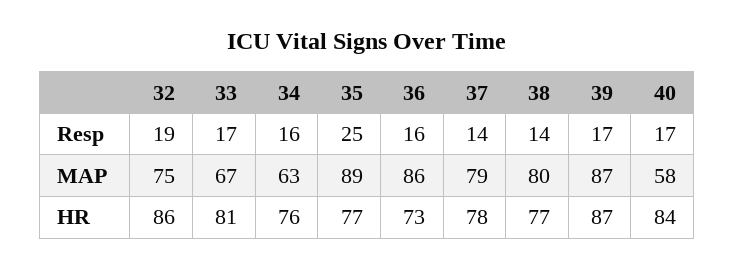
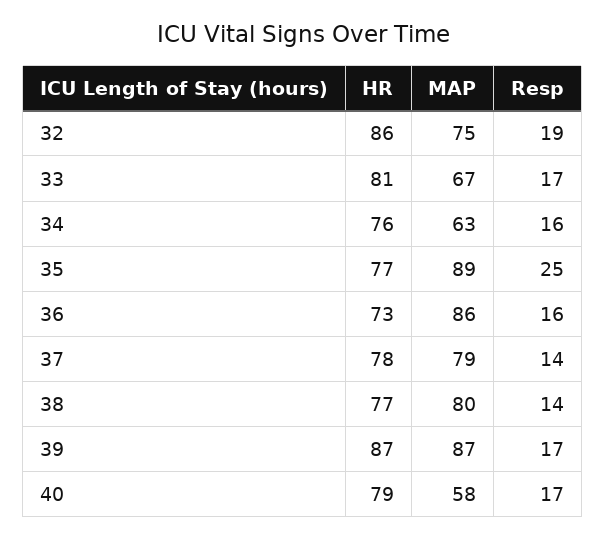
  {
    "32": {
      "Resp": 19,
      "MAP": 75,
      "HR": 86
    },
    "33": {
      "Resp": 17,
      "MAP": 67,
      "HR": 81
    },
    "34": {
      "Resp": 16,
      "MAP": 63,
      "HR": 76
    },
    "35": {
      "Resp": 25,
      "MAP": 89,
      "HR": 77
    },
    "36": {
      "Resp": 16,
      "MAP": 86,
      "HR": 73
    },
    "37": {
      "Resp": 14,
      "MAP": 79,
      "HR": 78
    },
    "38": {
      "Resp": 14,
      "MAP": 80,
      "HR": 77
    },
    "39": {
      "Resp": 17,
      "MAP": 87,
      "HR": 87
    },
    "40": {
      "Resp": 17,
      "MAP": 58,
-     "HR": 84
+     "HR": 79
    }
  }

